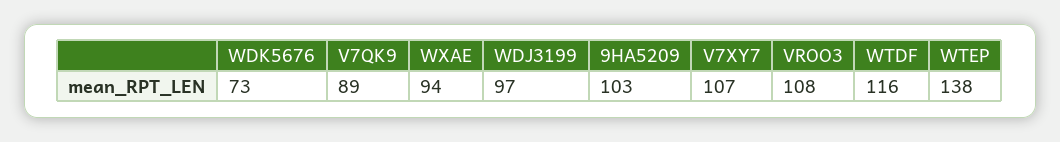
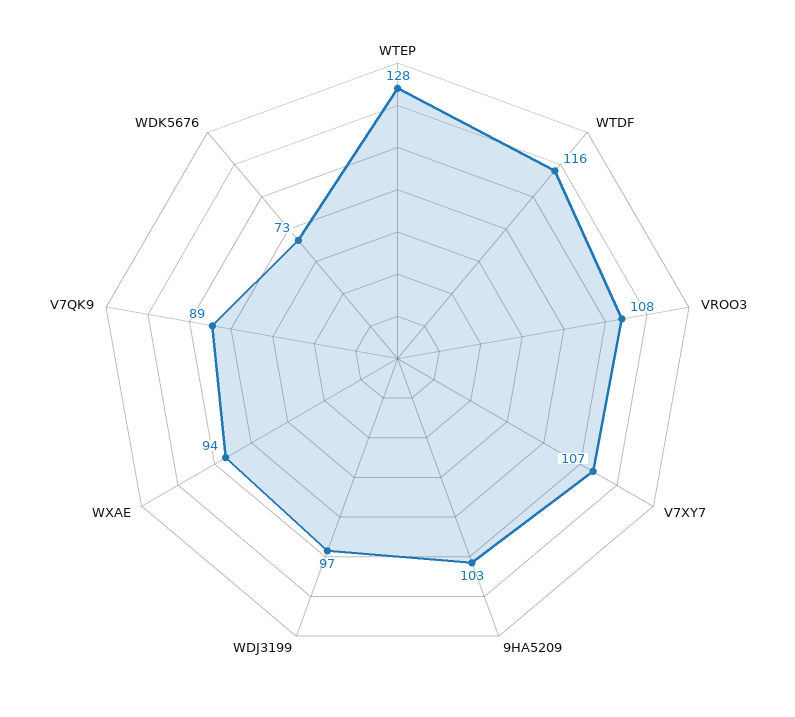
  {
    "WDK5676": 73,
    "V7QK9": 89,
    "WXAE": 94,
    "WDJ3199": 97,
    "9HA5209": 103,
    "V7XY7": 107,
    "VROO3": 108,
    "WTDF": 116,
-   "WTEP": 138
+   "WTEP": 128
  }

